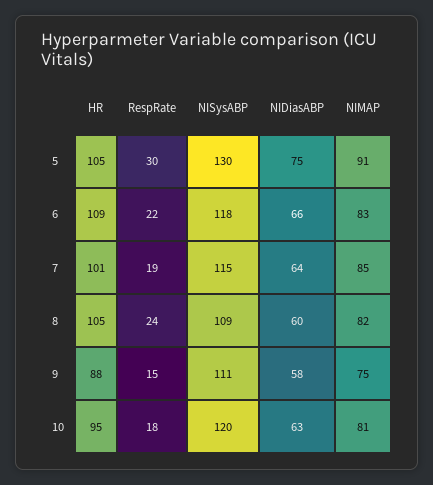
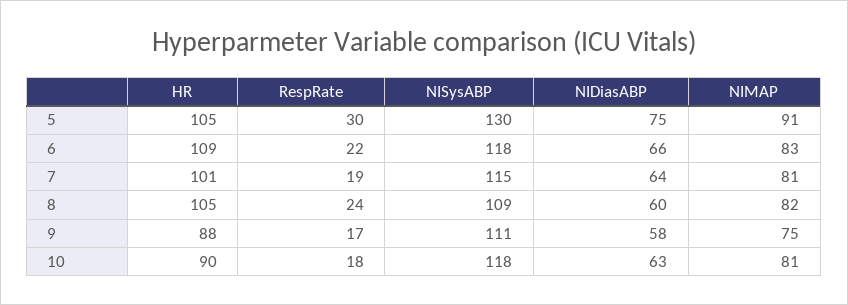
  {
    "HR": {
      "5": 105,
      "6": 109,
      "7": 101,
      "8": 105,
      "9": 88,
-     "10": 95
+     "10": 90
    },
    "RespRate": {
      "5": 30,
      "6": 22,
      "7": 19,
      "8": 24,
-     "9": 15,
+     "9": 17,
      "10": 18
    },
    "NISysABP": {
      "5": 130,
      "6": 118,
      "7": 115,
      "8": 109,
      "9": 111,
-     "10": 120
+     "10": 118
    },
    "NIDiasABP": {
      "5": 75,
      "6": 66,
      "7": 64,
      "8": 60,
      "9": 58,
      "10": 63
    },
    "NIMAP": {
      "5": 91,
      "6": 83,
-     "7": 85,
+     "7": 81,
      "8": 82,
      "9": 75,
      "10": 81
    }
  }

